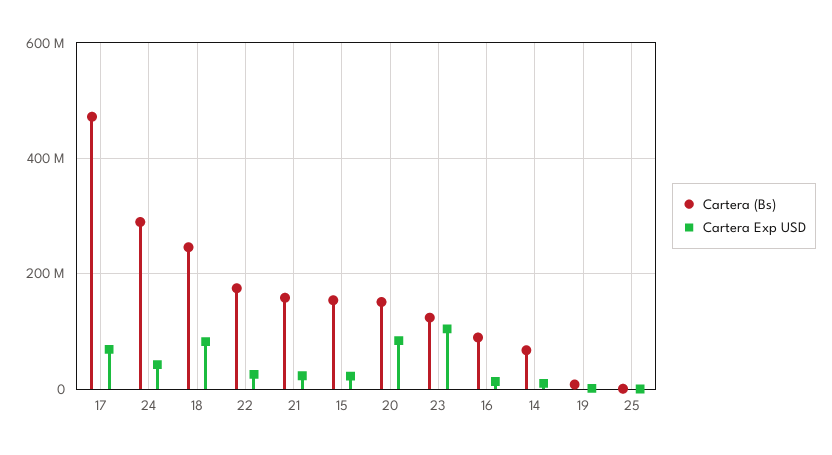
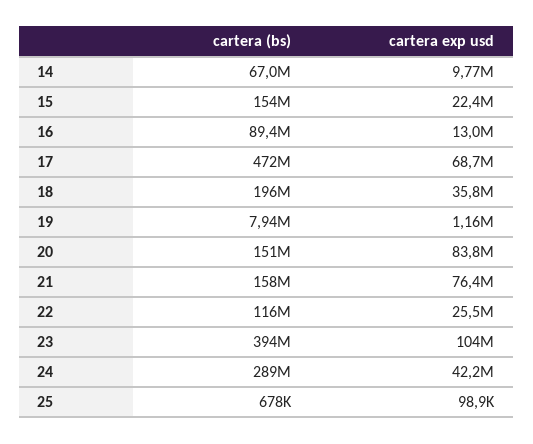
  {
    "Cartera (Bs)": {
      "17": 472000000,
      "24": 289000000,
-     "18": 240000000,
+     "18": 196000000,
-     "22": 180000000,
+     "22": 116000000,
      "21": 158000000,
      "15": 154000000,
      "20": 151000000,
-     "23": 120000000,
+     "23": 394000000,
      "16": 89400000,
      "14": 67000000,
      "19": 7940000,
      "25": 678000
    },
    "Cartera Exp USD": {
      "17": 68700000,
      "24": 42200000,
-     "18": 80000000,
+     "18": 35800000,
      "22": 25500000,
-     "21": 20000000,
+     "21": 76400000,
      "15": 22400000,
      "20": 83800000,
      "23": 104000000,
      "16": 13000000,
      "14": 9770000,
      "19": 1160000,
      "25": 98900
    }
  }

